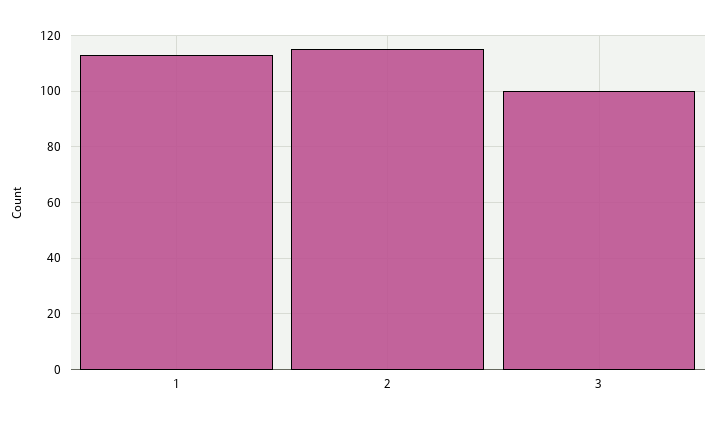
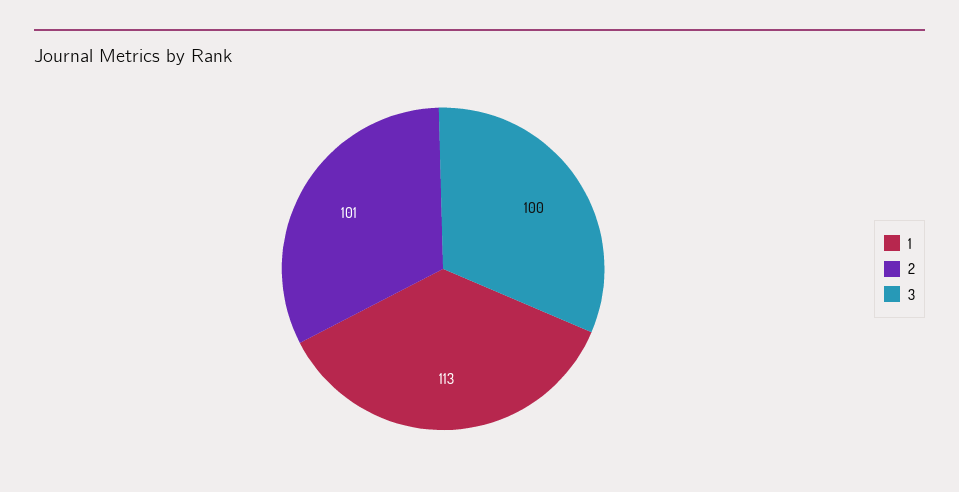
  {
    "1": 113,
-   "2": 115,
+   "2": 101,
    "3": 100
  }

